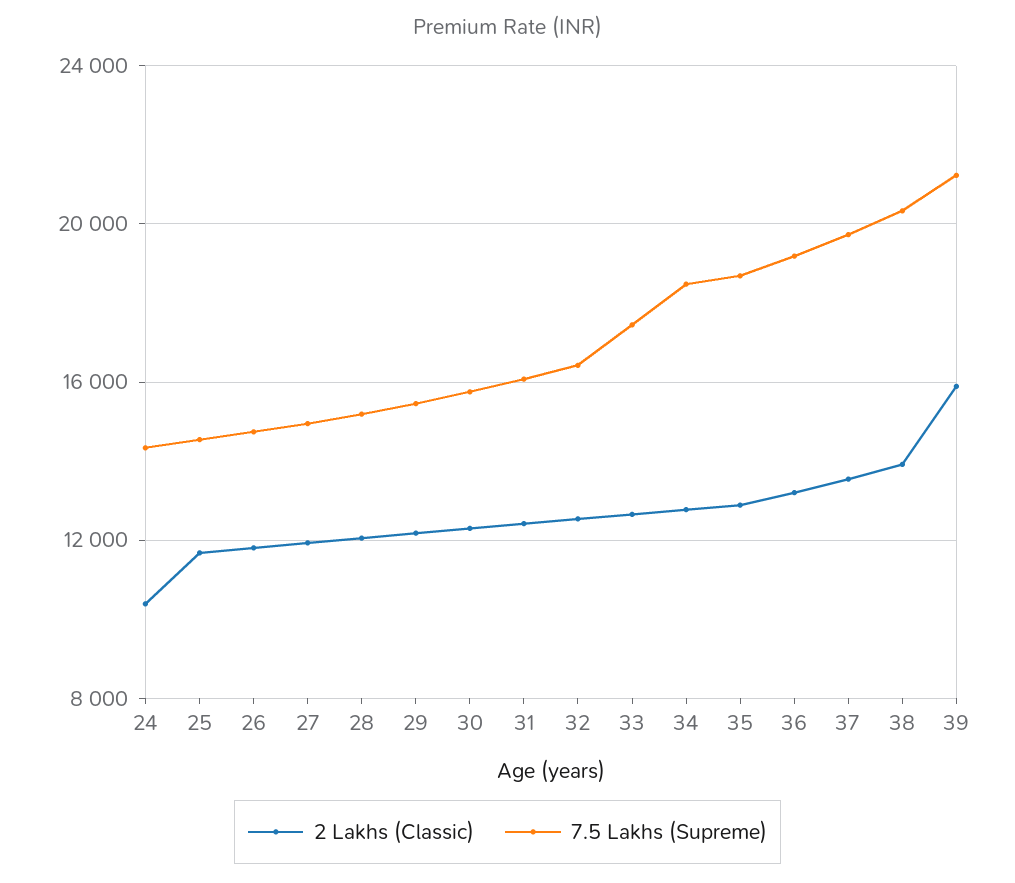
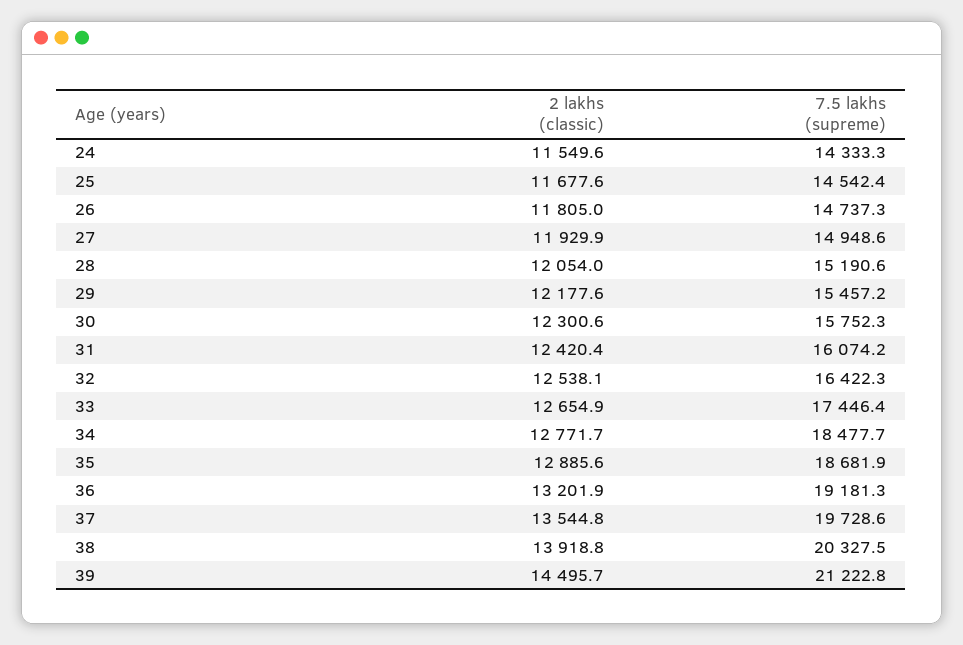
  {
    "2 Lakhs (Classic)": {
-     "24": 10500,
+     "24": 11549.6,
      "25": 11677.6,
      "26": 11805,
      "27": 11929.9,
      "28": 12054,
      "29": 12177.6,
      "30": 12300.6,
      "31": 12420.4,
      "32": 12538.1,
      "33": 12654.9,
      "34": 12771.7,
      "35": 12885.6,
      "36": 13201.9,
      "37": 13544.8,
      "38": 13918.8,
-     "39": 16000
+     "39": 14495.7
    },
    "7.5 Lakhs (Supreme)": {
      "24": 14333.3,
      "25": 14542.4,
      "26": 14737.3,
      "27": 14948.6,
      "28": 15190.6,
      "29": 15457.2,
      "30": 15752.3,
      "31": 16074.2,
      "32": 16422.3,
      "33": 17446.4,
      "34": 18477.7,
      "35": 18681.9,
      "36": 19181.3,
      "37": 19728.6,
      "38": 20327.5,
      "39": 21222.8
    }
  }

